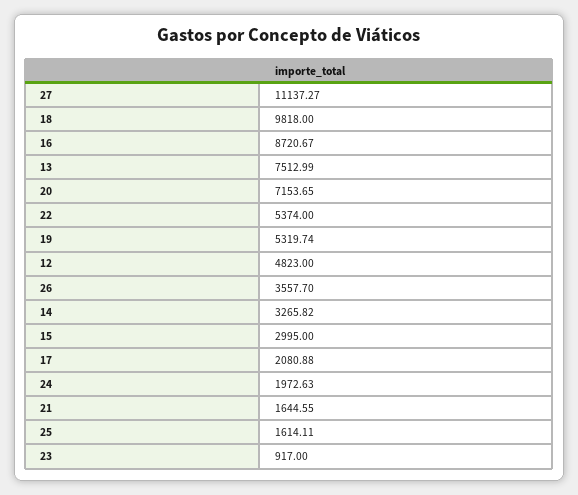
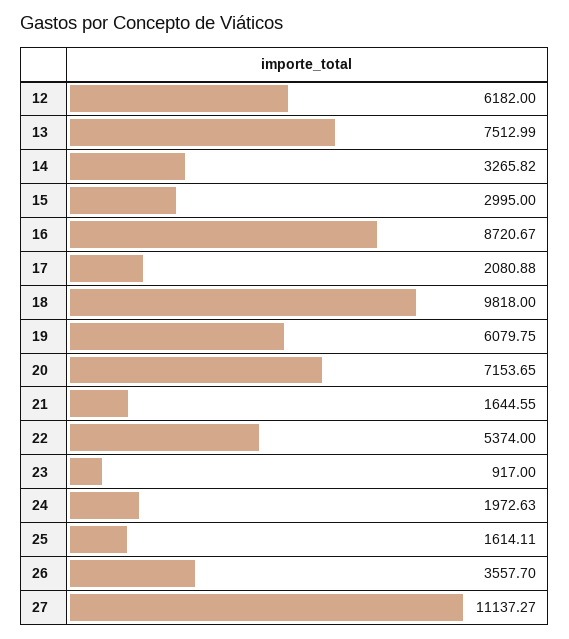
  {
    "27": 11137.27,
    "18": 9818,
    "16": 8720.67,
    "13": 7512.99,
    "20": 7153.65,
    "22": 5374,
-   "19": 5319.74,
+   "19": 6079.75,
-   "12": 4823,
+   "12": 6182,
    "26": 3557.7,
    "14": 3265.82,
    "15": 2995,
    "17": 2080.88,
    "24": 1972.63,
    "21": 1644.55,
    "25": 1614.11,
    "23": 917
  }

